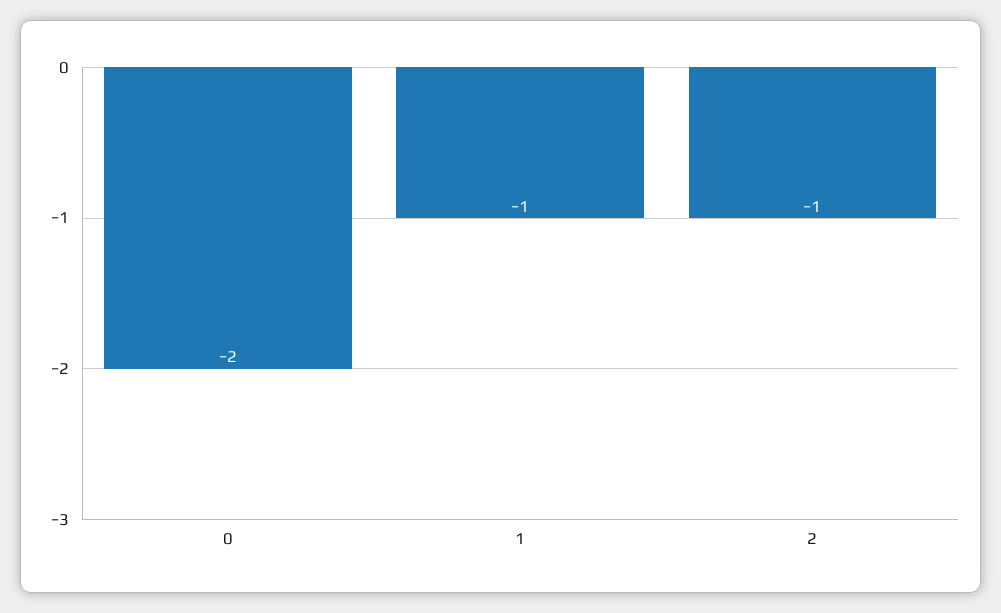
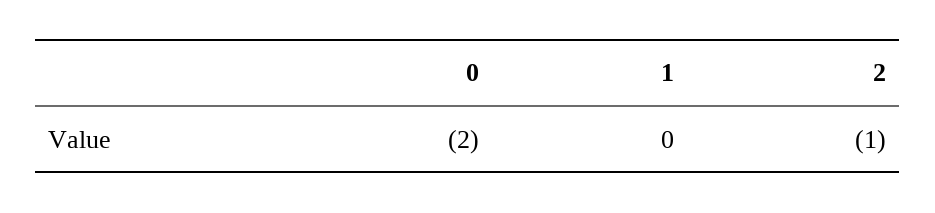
  {
    "0": -2,
-   "1": -1,
+   "1": 0,
    "2": -1
  }

